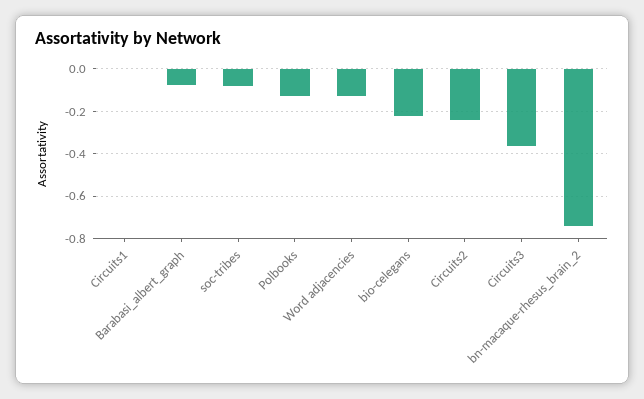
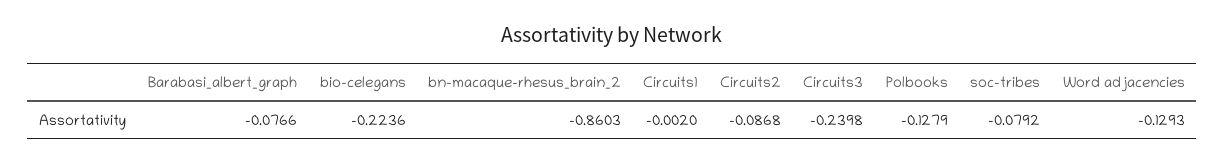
  {
    "Circuits1": -0.002,
    "Barabasi_albert_graph": -0.0766,
    "soc-tribes": -0.0792,
    "Polbooks": -0.1279,
    "Word adjacencies": -0.1293,
    "bio-celegans": -0.2236,
-   "Circuits2": -0.25,
+   "Circuits2": -0.0868,
-   "Circuits3": -0.35,
+   "Circuits3": -0.2398,
-   "bn-macaque-rhesus_brain_2": -0.75
+   "bn-macaque-rhesus_brain_2": -0.8603
  }

